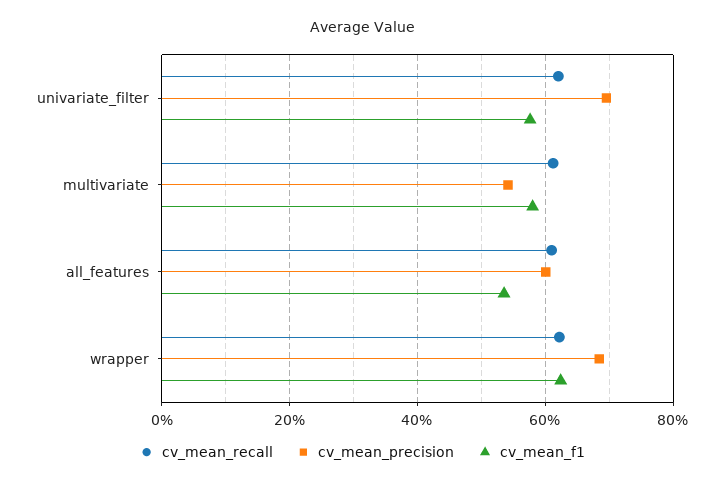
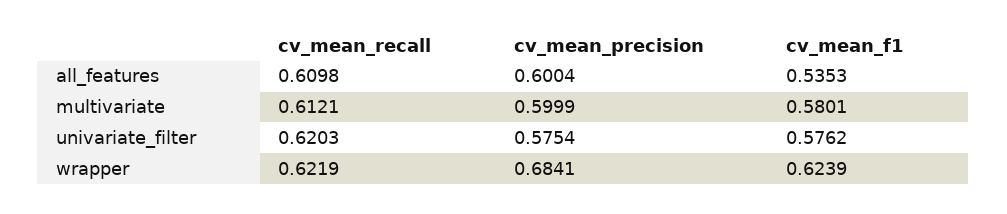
  {
    "cv_mean_recall": {
      "univariate_filter": 0.6203,
      "multivariate": 0.6121,
      "all_features": 0.6098,
      "wrapper": 0.6219
    },
    "cv_mean_precision": {
-     "univariate_filter": 0.7,
+     "univariate_filter": 0.5754,
-     "multivariate": 0.54,
+     "multivariate": 0.5999,
      "all_features": 0.6004,
      "wrapper": 0.6841
    },
    "cv_mean_f1": {
      "univariate_filter": 0.5762,
      "multivariate": 0.5801,
      "all_features": 0.5353,
      "wrapper": 0.6239
    }
  }

